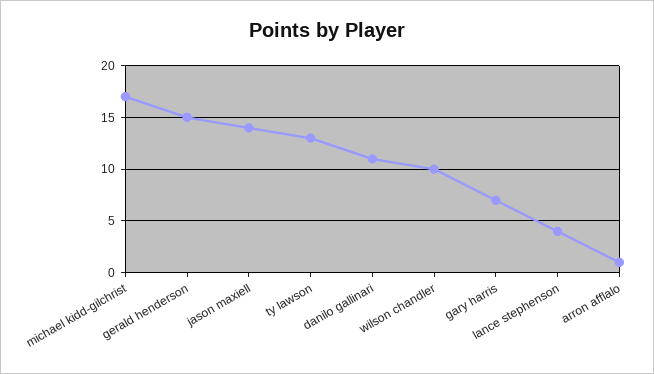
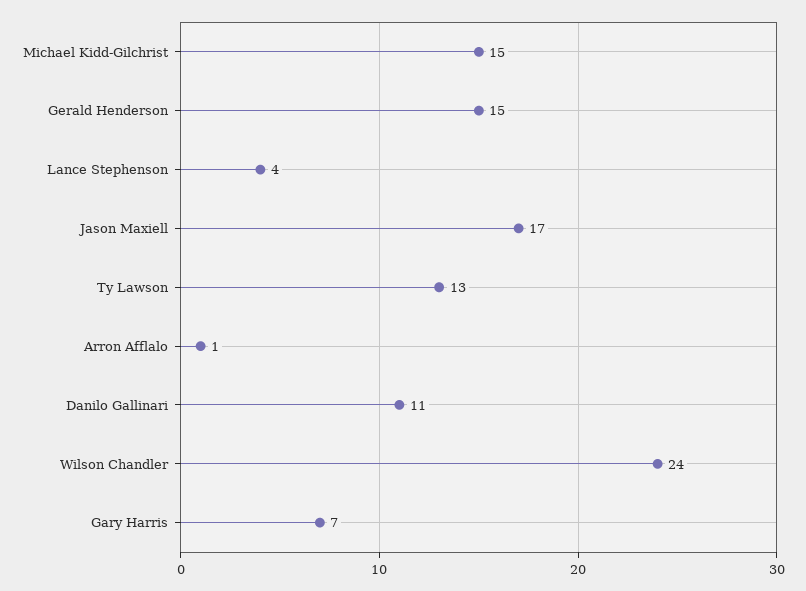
  {
-   "michael kidd-gilchrist": 17,
+   "michael kidd-gilchrist": 15,
    "gerald henderson": 15,
-   "jason maxiell": 14,
+   "jason maxiell": 17,
    "ty lawson": 13,
    "danilo gallinari": 11,
-   "wilson chandler": 10,
+   "wilson chandler": 24,
    "gary harris": 7,
    "lance stephenson": 4,
    "arron afflalo": 1
  }

